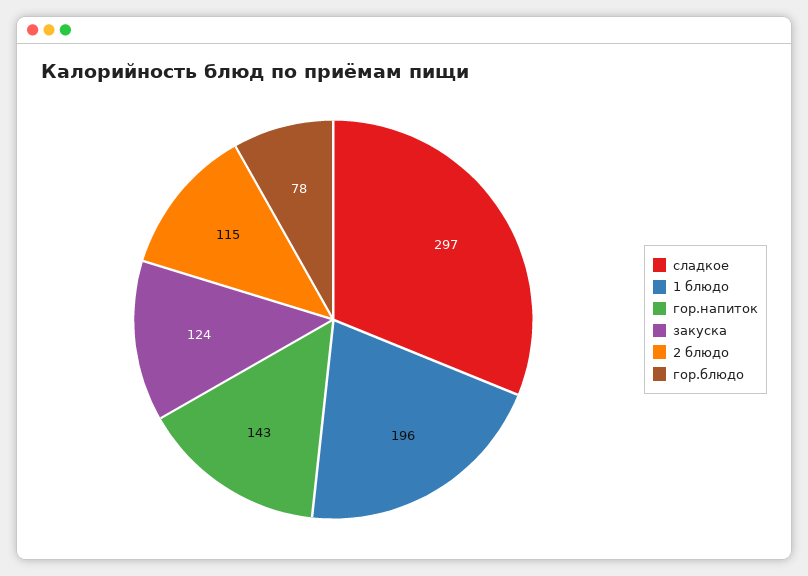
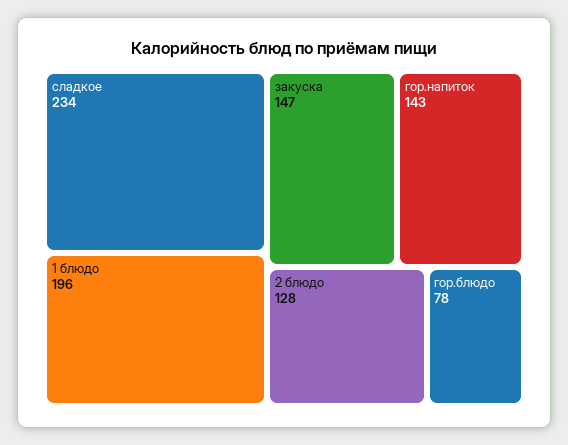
  {
-   "сладкое": 297,
+   "сладкое": 234,
    "1 блюдо": 196,
    "гор.напиток": 143,
-   "закуска": 124,
+   "закуска": 147,
-   "2 блюдо": 115,
+   "2 блюдо": 128,
    "гор.блюдо": 78
  }

